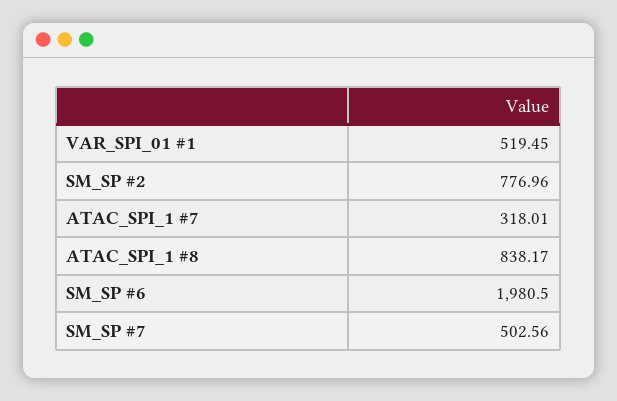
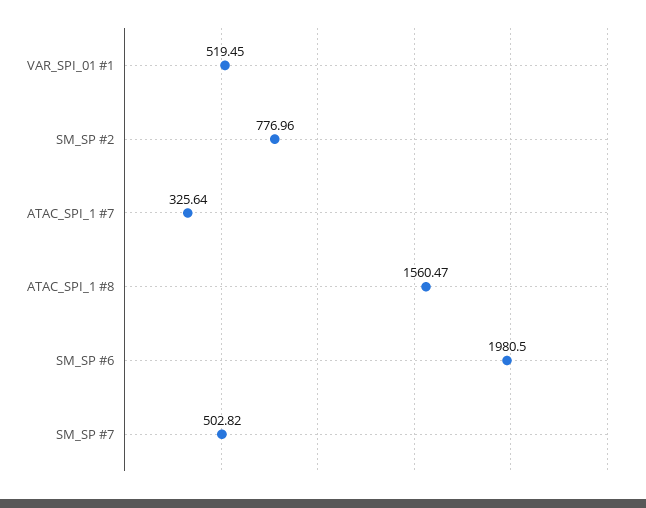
  {
    "VAR_SPI_01 #1": 519.45,
    "SM_SP #2": 776.96,
-   "ATAC_SPI_1 #7": 318.01,
+   "ATAC_SPI_1 #7": 325.64,
-   "ATAC_SPI_1 #8": 838.17,
+   "ATAC_SPI_1 #8": 1560.47,
    "SM_SP #6": 1980.5,
-   "SM_SP #7": 502.56
+   "SM_SP #7": 502.82
  }

